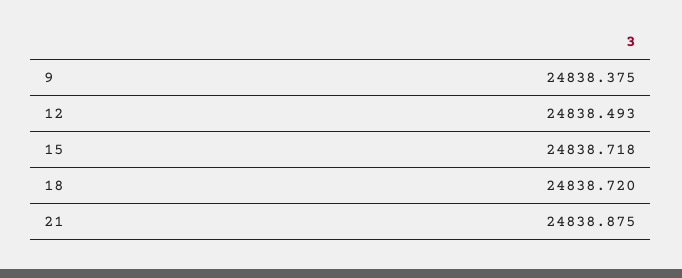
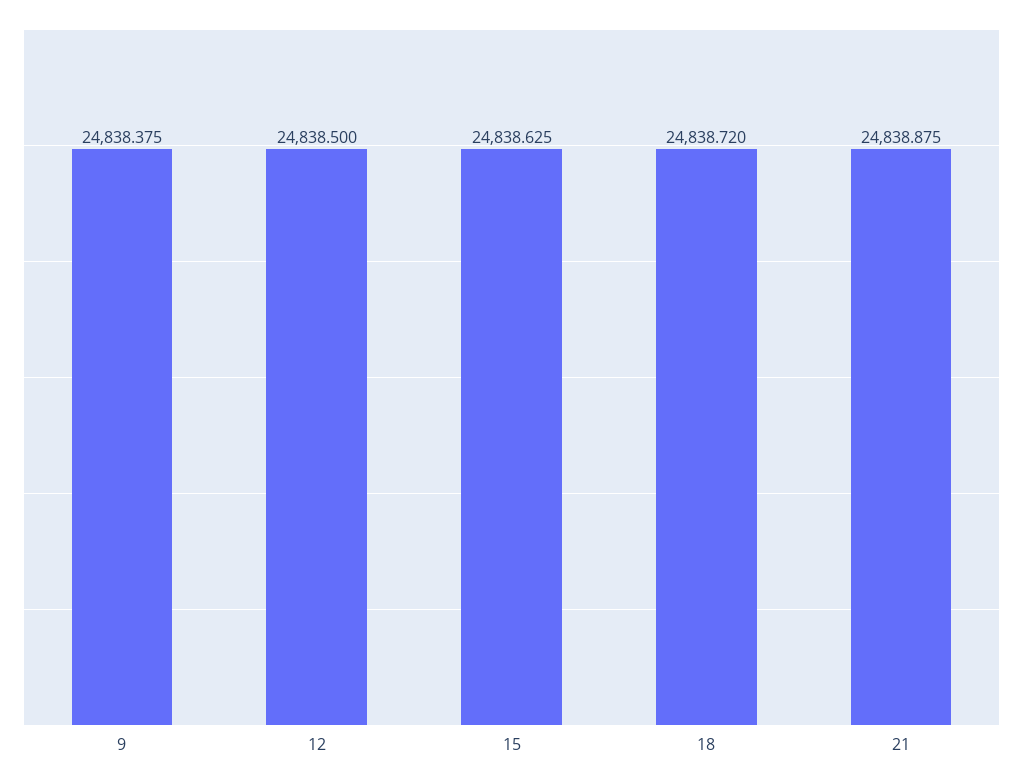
  {
    "9": 24838.375,
-   "12": 24838.493,
+   "12": 24838.5,
-   "15": 24838.718,
+   "15": 24838.625,
    "18": 24838.72,
    "21": 24838.875
  }

